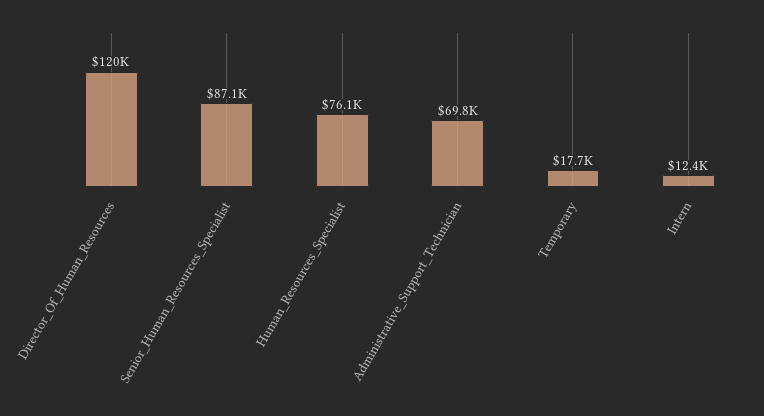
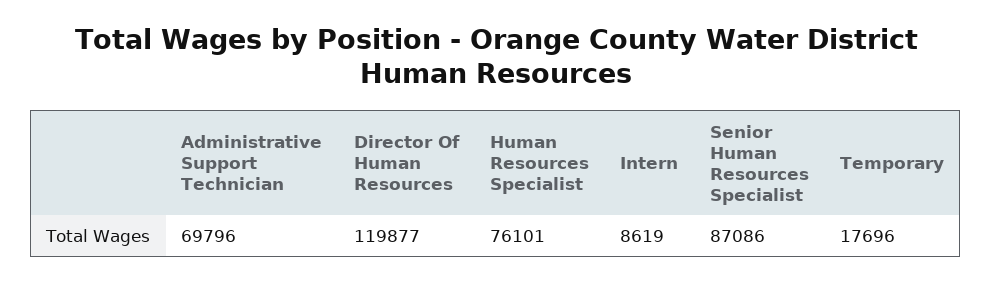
  {
    "Director_Of_Human_Resources": 119877,
    "Senior_Human_Resources_Specialist": 87086,
    "Human_Resources_Specialist": 76101,
    "Administrative_Support_Technician": 69796,
    "Temporary": 17696,
-   "Intern": 12400
+   "Intern": 8619
  }

